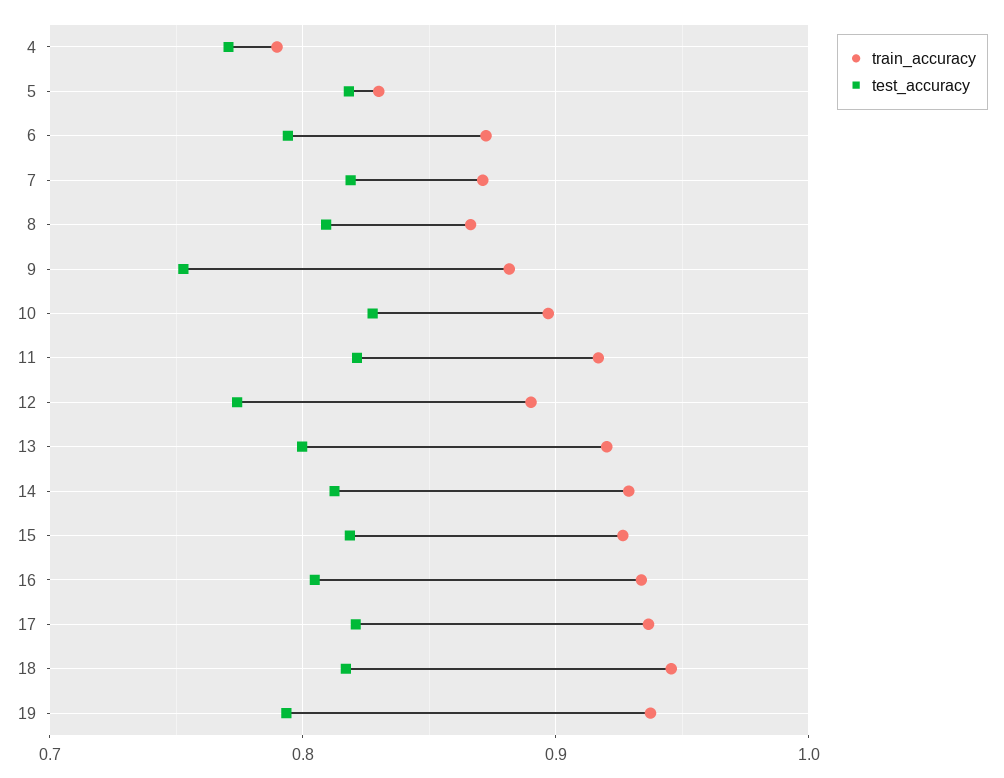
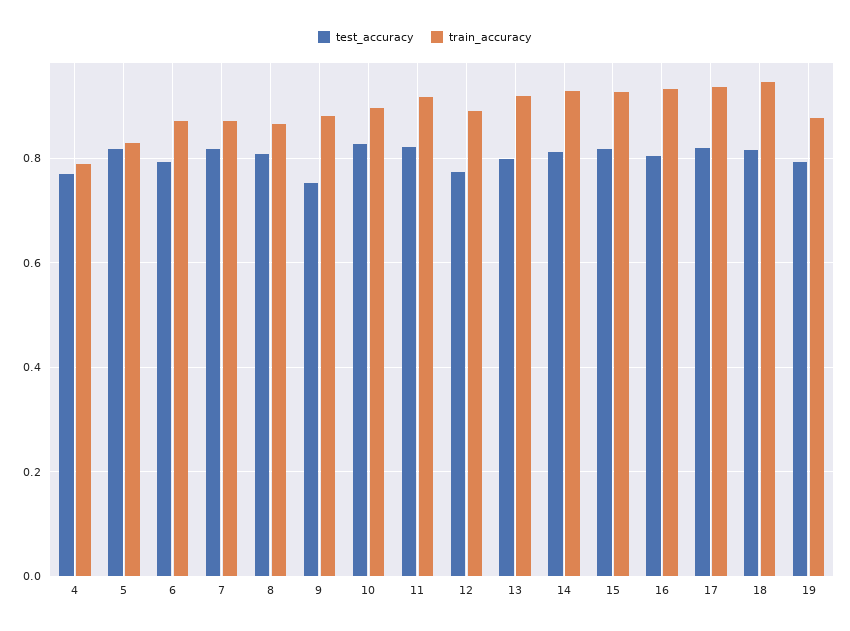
  {
    "train_accuracy": {
      "4": 0.79,
      "5": 0.83,
      "6": 0.87,
      "7": 0.87,
      "8": 0.87,
      "9": 0.88,
      "10": 0.9,
      "11": 0.92,
      "12": 0.89,
      "13": 0.92,
      "14": 0.93,
      "15": 0.93,
      "16": 0.93,
      "17": 0.94,
      "18": 0.95,
-     "19": 0.94
+     "19": 0.88
    },
    "test_accuracy": {
      "4": 0.77,
      "5": 0.82,
      "6": 0.79,
      "7": 0.82,
      "8": 0.81,
      "9": 0.75,
      "10": 0.83,
      "11": 0.82,
      "12": 0.77,
      "13": 0.8,
      "14": 0.81,
      "15": 0.82,
      "16": 0.8,
      "17": 0.82,
      "18": 0.82,
      "19": 0.79
    }
  }

